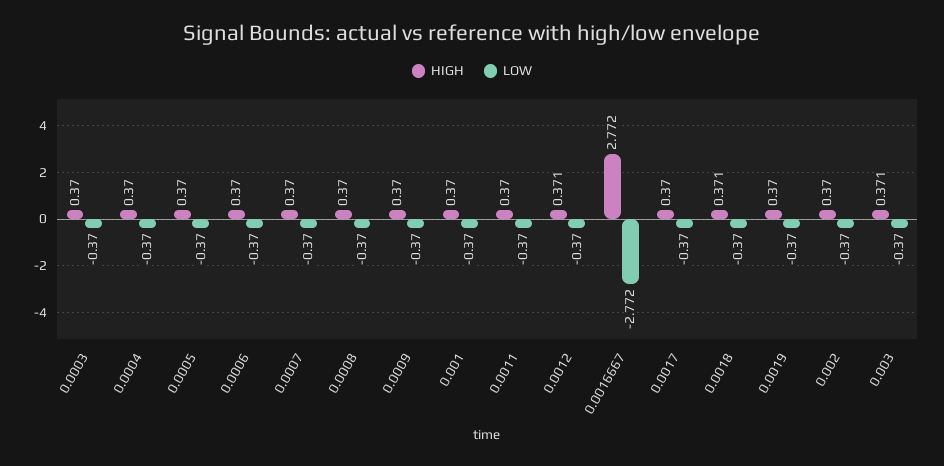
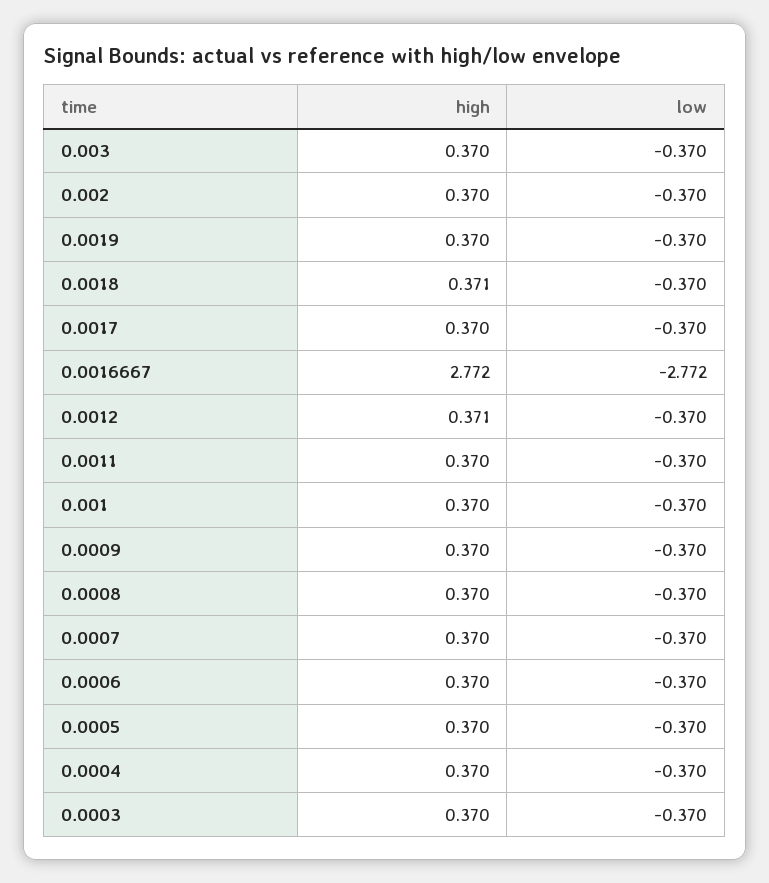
  {
    "HIGH": {
      "0.0003": 0.37,
      "0.0004": 0.37,
      "0.0005": 0.37,
      "0.0006": 0.37,
      "0.0007": 0.37,
      "0.0008": 0.37,
      "0.0009": 0.37,
      "0.001": 0.37,
      "0.0011": 0.37,
      "0.0012": 0.371,
      "0.0016667": 2.772,
      "0.0017": 0.37,
      "0.0018": 0.371,
      "0.0019": 0.37,
      "0.002": 0.37,
-     "0.003": 0.371
+     "0.003": 0.37
    },
    "LOW": {
      "0.0003": -0.37,
      "0.0004": -0.37,
      "0.0005": -0.37,
      "0.0006": -0.37,
      "0.0007": -0.37,
      "0.0008": -0.37,
      "0.0009": -0.37,
      "0.001": -0.37,
      "0.0011": -0.37,
      "0.0012": -0.37,
      "0.0016667": -2.772,
      "0.0017": -0.37,
      "0.0018": -0.37,
      "0.0019": -0.37,
      "0.002": -0.37,
      "0.003": -0.37
    }
  }

